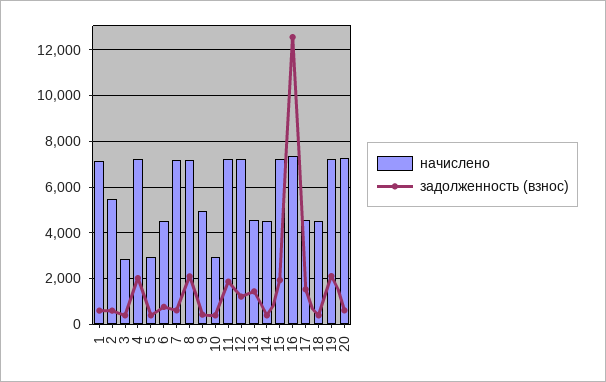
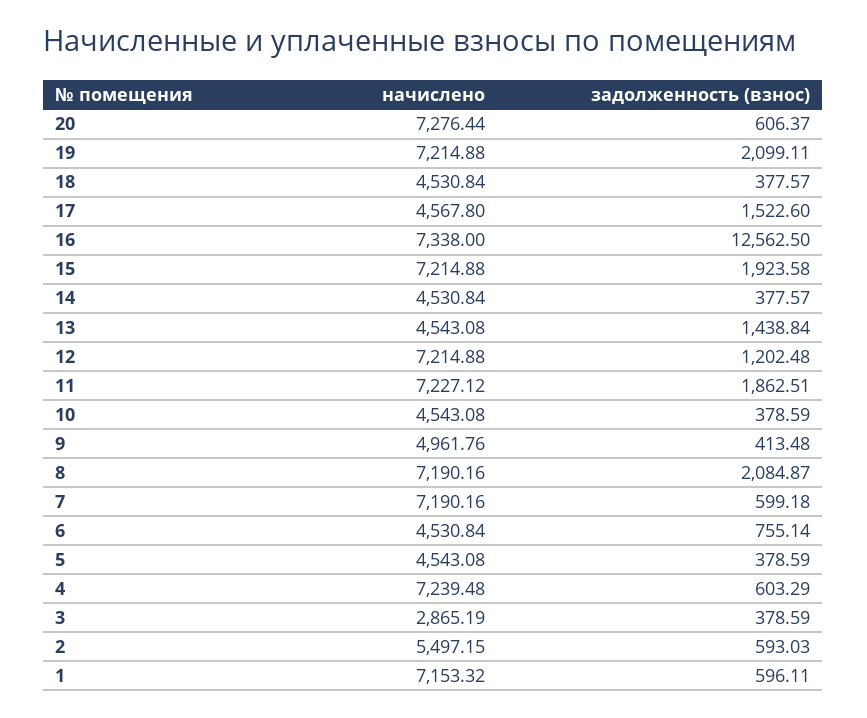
  {
    "начислено": {
      "1": 7153.32,
      "2": 5497.15,
      "3": 2865.19,
      "4": 7239.48,
-     "5": 3000,
+     "5": 4543.08,
      "6": 4530.84,
      "7": 7190.16,
      "8": 7190.16,
      "9": 4961.76,
-     "10": 3000,
+     "10": 4543.08,
      "11": 7227.12,
      "12": 7214.88,
      "13": 4543.08,
      "14": 4530.84,
      "15": 7214.88,
      "16": 7338,
      "17": 4567.8,
      "18": 4530.84,
      "19": 7214.88,
      "20": 7276.44
    },
    "задолженность (взнос)": {
      "1": 596.11,
      "2": 593.03,
      "3": 378.59,
-     "4": 2000,
+     "4": 603.29,
      "5": 378.59,
      "6": 755.14,
      "7": 599.18,
      "8": 2084.87,
      "9": 413.48,
      "10": 378.59,
      "11": 1862.51,
      "12": 1202.48,
      "13": 1438.84,
      "14": 377.57,
      "15": 1923.58,
      "16": 12562.5,
      "17": 1522.6,
      "18": 377.57,
      "19": 2099.11,
      "20": 606.37
    }
  }

